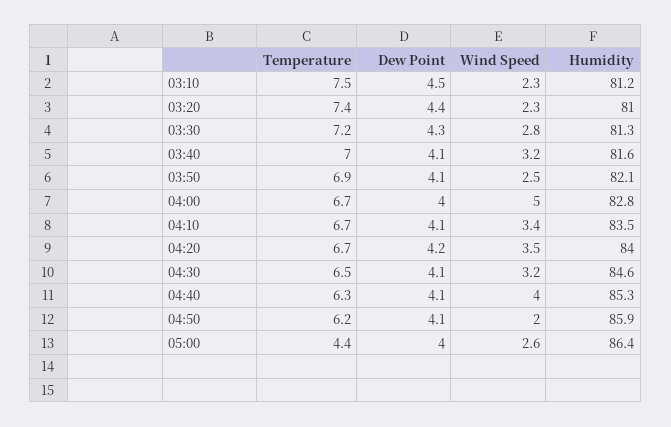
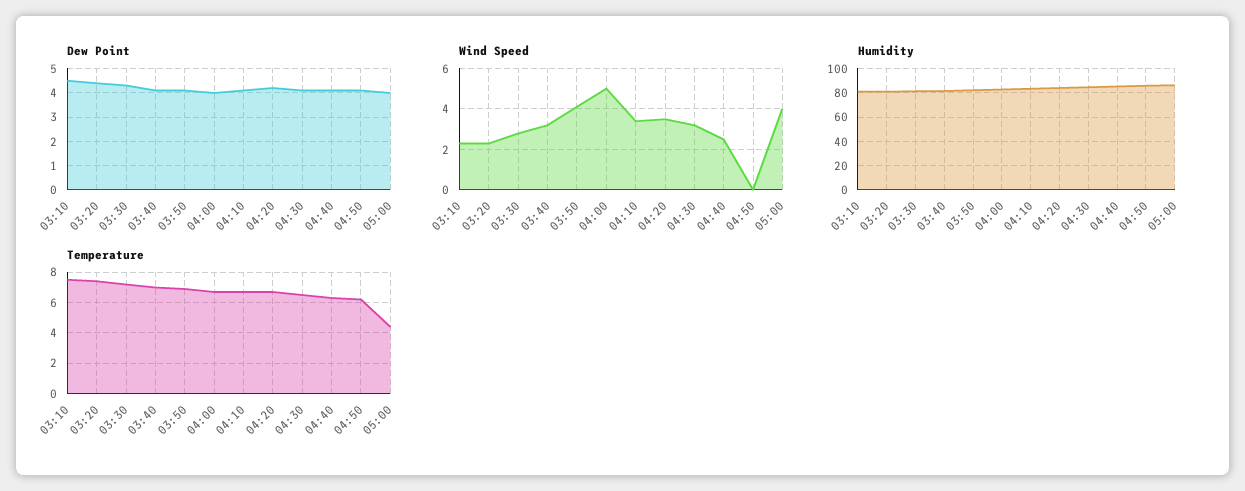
  {
    "Temperature": {
      "03:10": 7.5,
      "03:20": 7.4,
      "03:30": 7.2,
      "03:40": 7,
      "03:50": 6.9,
      "04:00": 6.7,
      "04:10": 6.7,
      "04:20": 6.7,
      "04:30": 6.5,
      "04:40": 6.3,
      "04:50": 6.2,
      "05:00": 4.4
    },
    "Dew Point": {
      "03:10": 4.5,
      "03:20": 4.4,
      "03:30": 4.3,
      "03:40": 4.1,
      "03:50": 4.1,
      "04:00": 4,
      "04:10": 4.1,
      "04:20": 4.2,
      "04:30": 4.1,
      "04:40": 4.1,
      "04:50": 4.1,
      "05:00": 4
    },
    "Wind Speed": {
      "03:10": 2.3,
      "03:20": 2.3,
      "03:30": 2.8,
      "03:40": 3.2,
-     "03:50": 2.5,
+     "03:50": 4,
      "04:00": 5,
      "04:10": 3.4,
      "04:20": 3.5,
      "04:30": 3.2,
-     "04:40": 4,
+     "04:40": 2.5,
-     "04:50": 2,
+     "04:50": 0,
-     "05:00": 2.6
+     "05:00": 4
    },
    "Humidity": {
      "03:10": 81.2,
      "03:20": 81,
      "03:30": 81.3,
      "03:40": 81.6,
      "03:50": 82.1,
      "04:00": 82.8,
      "04:10": 83.5,
      "04:20": 84,
      "04:30": 84.6,
      "04:40": 85.3,
      "04:50": 85.9,
      "05:00": 86.4
    }
  }

